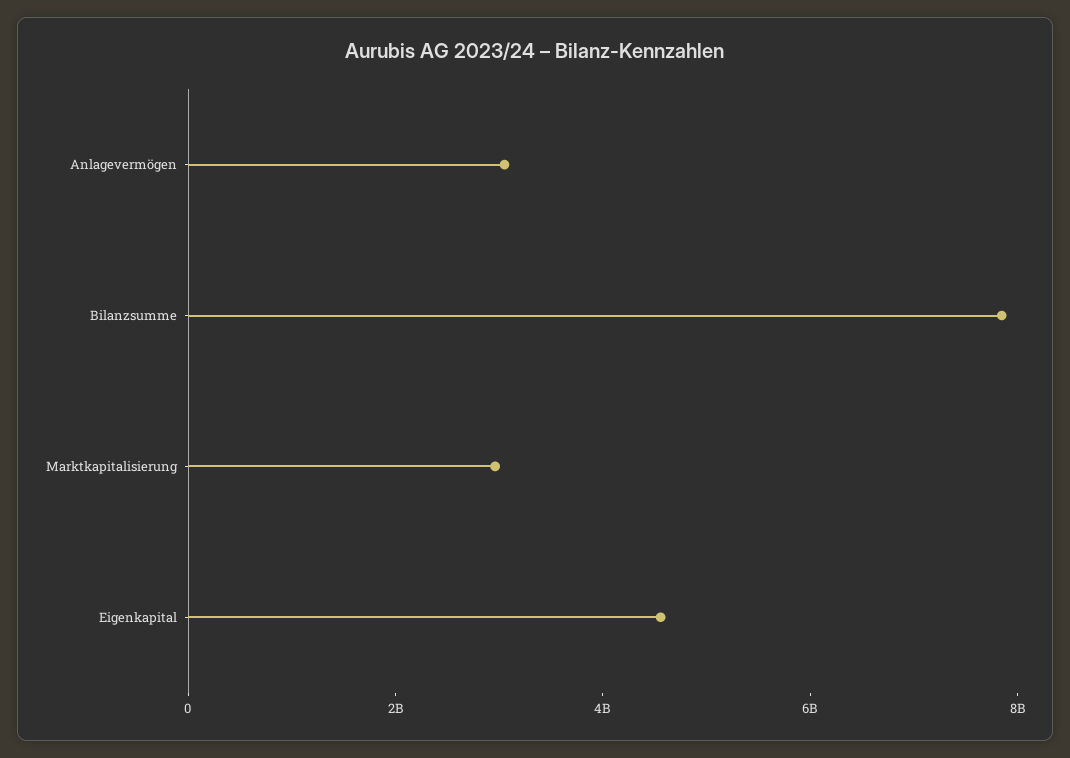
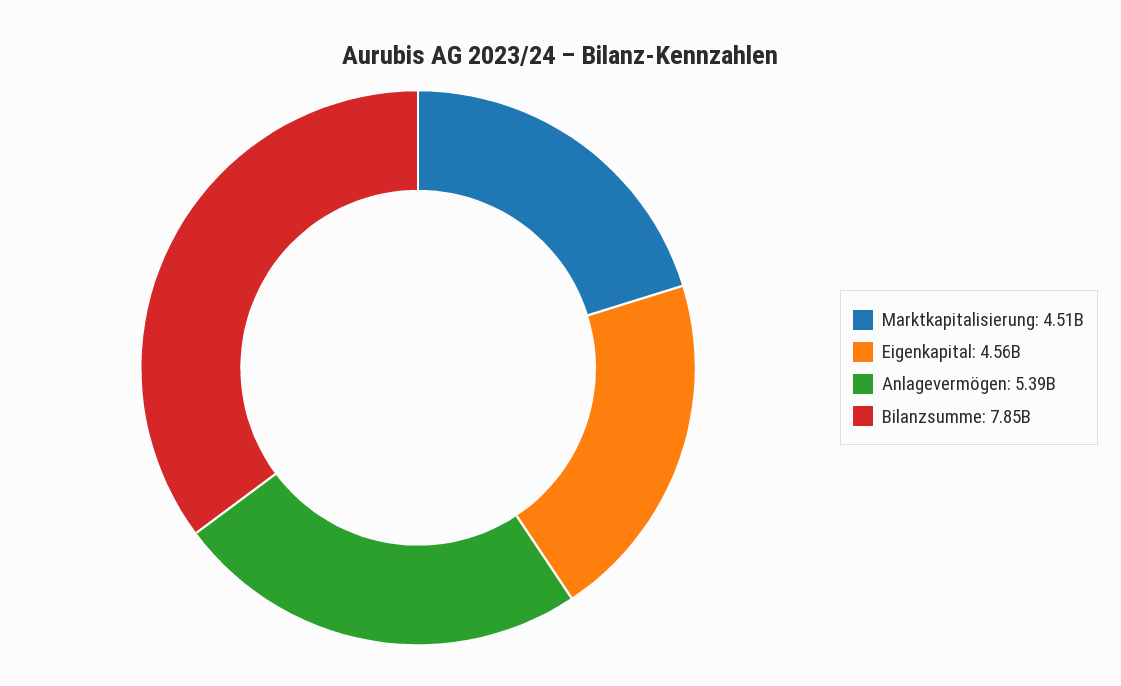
  {
-   "Anlagevermögen": 3000000000,
+   "Anlagevermögen": 5390000000,
    "Bilanzsumme": 7850000000,
-   "Marktkapitalisierung": 3000000000,
+   "Marktkapitalisierung": 4510000000,
    "Eigenkapital": 4560000000
  }

